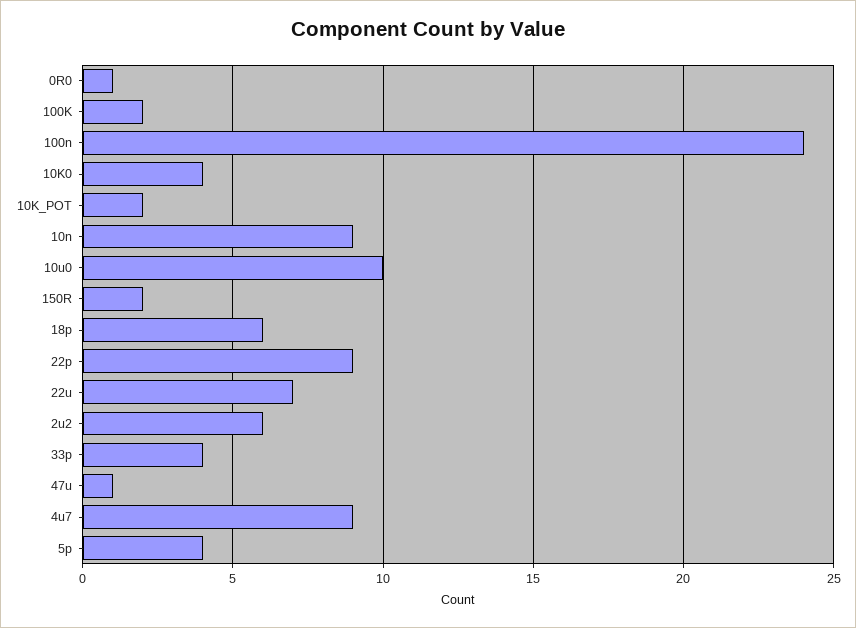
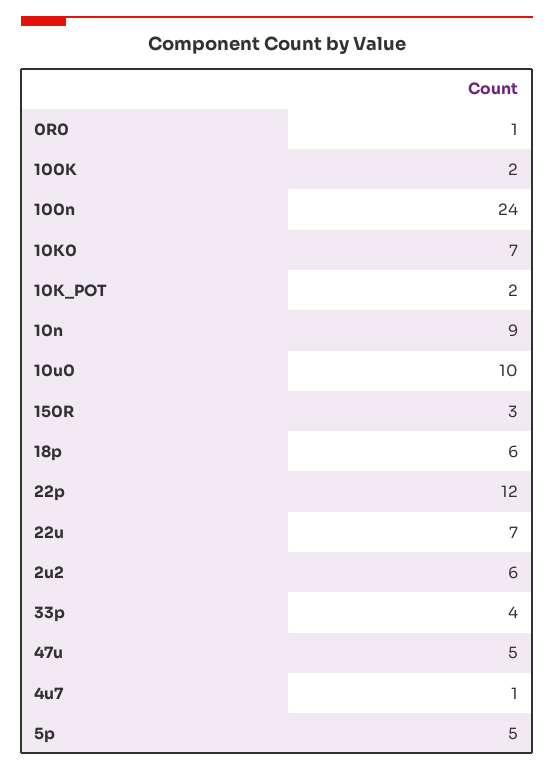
  {
    "0R0": 1,
    "100K": 2,
    "100n": 24,
-   "10K0": 4,
+   "10K0": 7,
    "10K_POT": 2,
    "10n": 9,
    "10u0": 10,
-   "150R": 2,
+   "150R": 3,
    "18p": 6,
-   "22p": 9,
+   "22p": 12,
    "22u": 7,
    "2u2": 6,
    "33p": 4,
-   "47u": 1,
+   "47u": 5,
-   "4u7": 9,
+   "4u7": 1,
-   "5p": 4
+   "5p": 5
  }

